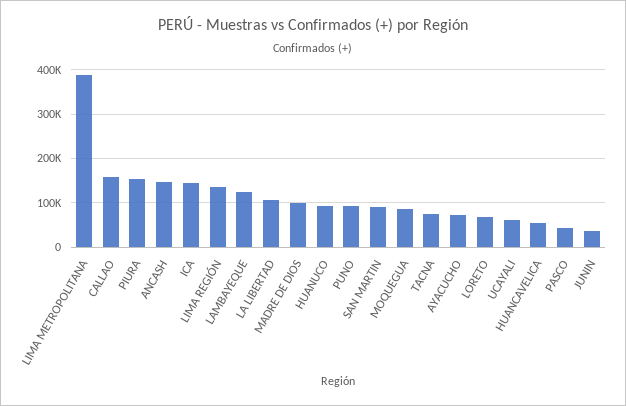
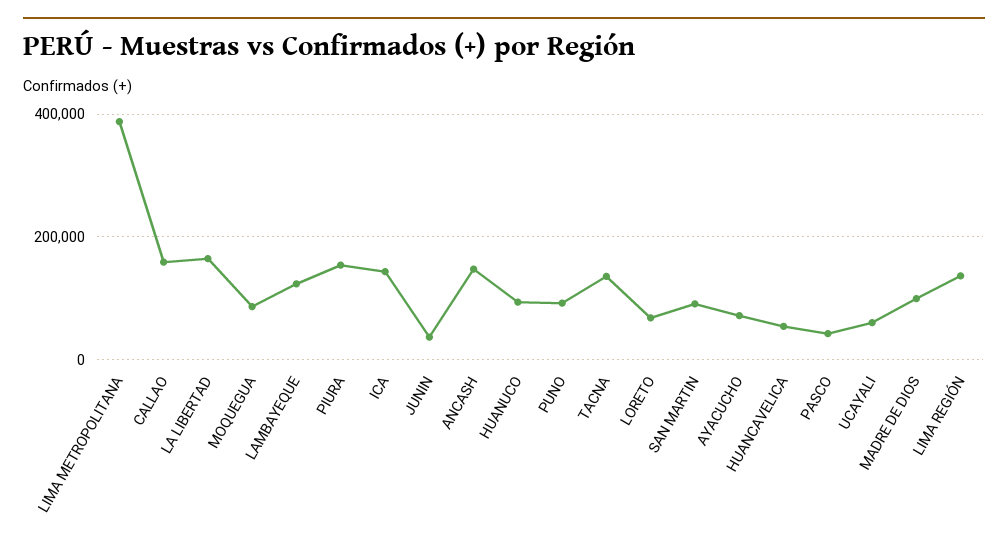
  {
    "LIMA METROPOLITANA": 380000,
    "CALLAO": 160000,
    "PIURA": 160000,
    "ANCASH": 140000,
    "ICA": 140000,
    "LIMA REGIÓN": 140000,
    "LAMBAYEQUE": 120000,
-   "LA LIBERTAD": 100000,
+   "LA LIBERTAD": 160000,
    "MADRE DE DIOS": 100000,
    "HUANUCO": 100000,
    "PUNO": 100000,
    "SAN MARTIN": 100000,
    "MOQUEGUA": 80000,
-   "TACNA": 80000,
+   "TACNA": 140000,
    "AYACUCHO": 80000,
    "LORETO": 60000,
    "UCAYALI": 60000,
    "HUANCAVELICA": 60000,
    "PASCO": 40000,
    "JUNIN": 40000
  }

